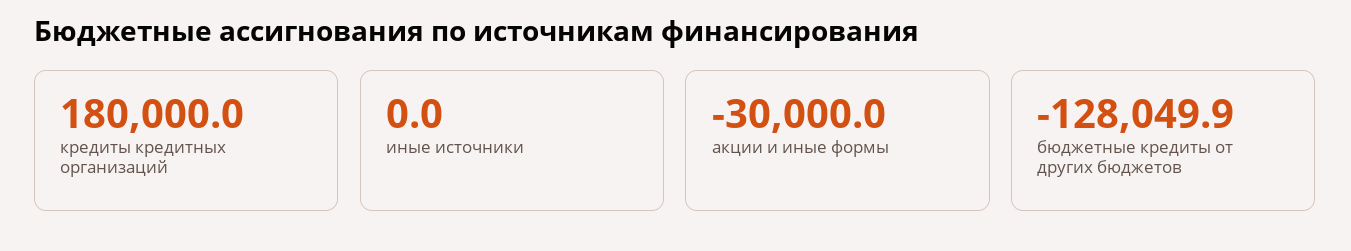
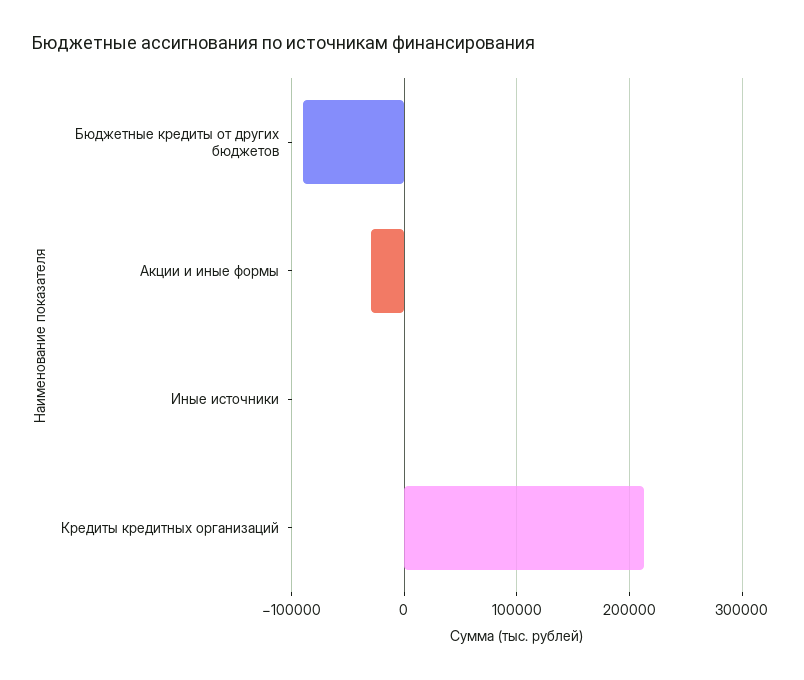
  {
-   "кредиты кредитных организаций": 180000,
+   "кредиты кредитных организаций": 210000,
    "иные источники": 0,
    "акции и иные формы": -30000,
-   "бюджетные кредиты от других бюджетов": -128049.9
+   "бюджетные кредиты от других бюджетов": -90000
  }

